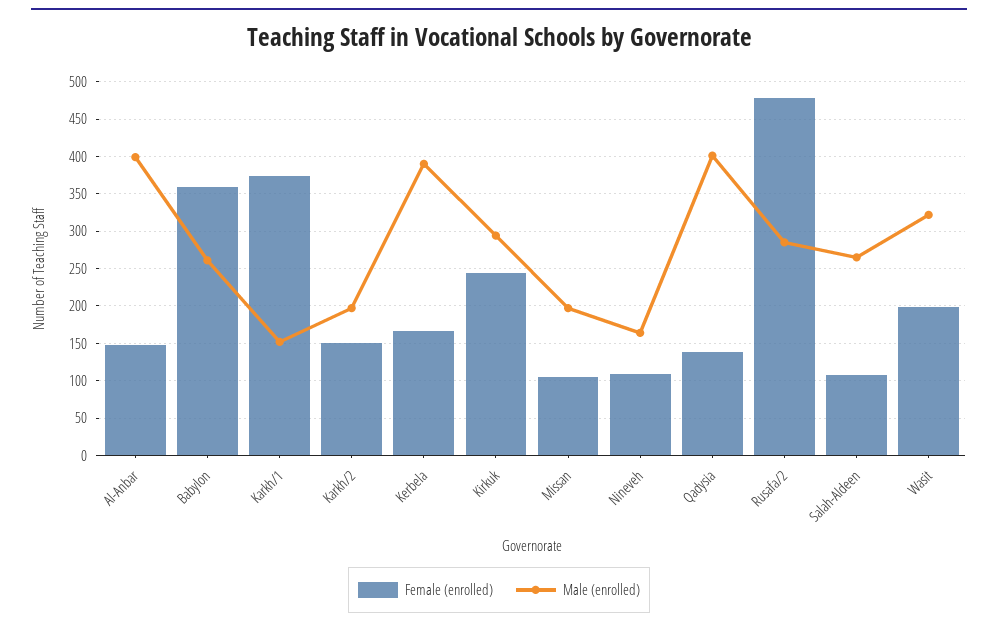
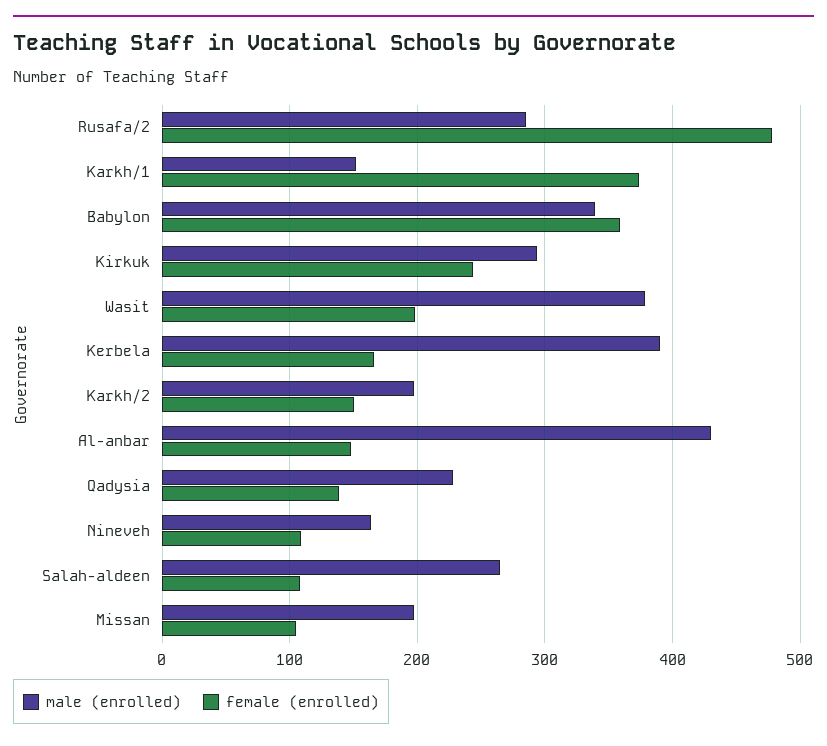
  {
    "Female (enrolled)": {
      "Al-Anbar": 150,
      "Babylon": 360,
      "Karkh/1": 370,
      "Karkh/2": 150,
      "Kerbela": 170,
      "Kirkuk": 240,
      "Missan": 110,
      "Nineveh": 110,
      "Qadysia": 140,
      "Rusafa/2": 480,
      "Salah-Aldeen": 110,
      "Wasit": 200
    },
    "Male (enrolled)": {
-     "Al-Anbar": 400,
+     "Al-Anbar": 430,
-     "Babylon": 260,
+     "Babylon": 340,
      "Karkh/1": 150,
      "Karkh/2": 200,
      "Kerbela": 390,
      "Kirkuk": 290,
      "Missan": 200,
      "Nineveh": 160,
-     "Qadysia": 400,
+     "Qadysia": 230,
      "Rusafa/2": 290,
      "Salah-Aldeen": 270,
-     "Wasit": 320
+     "Wasit": 380
    }
  }

